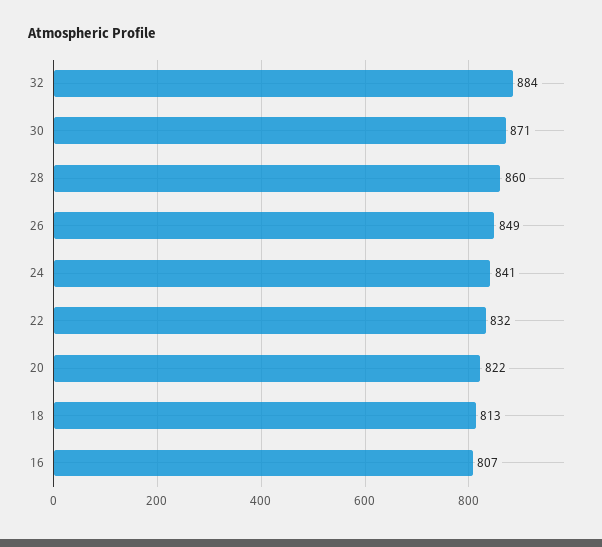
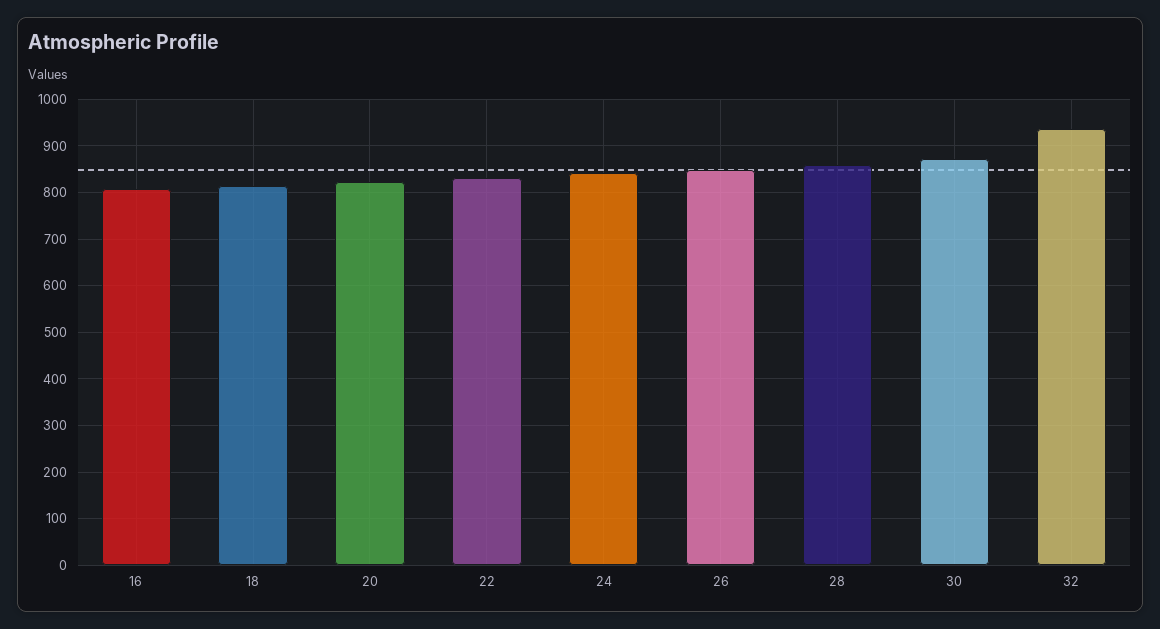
  {
-   "32": 884,
+   "32": 940,
    "30": 871,
    "28": 860,
    "26": 849,
    "24": 841,
    "22": 832,
    "20": 822,
    "18": 813,
    "16": 807
  }

